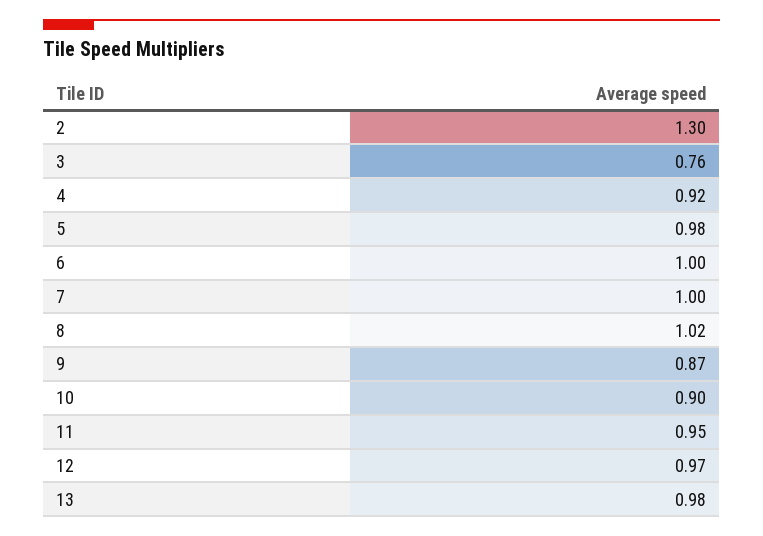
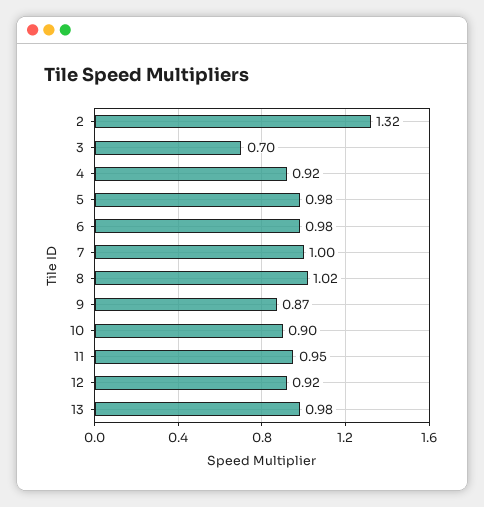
  {
-   "2": 1.3,
+   "2": 1.32,
-   "3": 0.76,
+   "3": 0.7,
    "4": 0.92,
    "5": 0.98,
-   "6": 1,
+   "6": 0.98,
    "7": 1,
    "8": 1.02,
    "9": 0.87,
    "10": 0.9,
    "11": 0.95,
-   "12": 0.97,
+   "12": 0.92,
    "13": 0.98
  }

